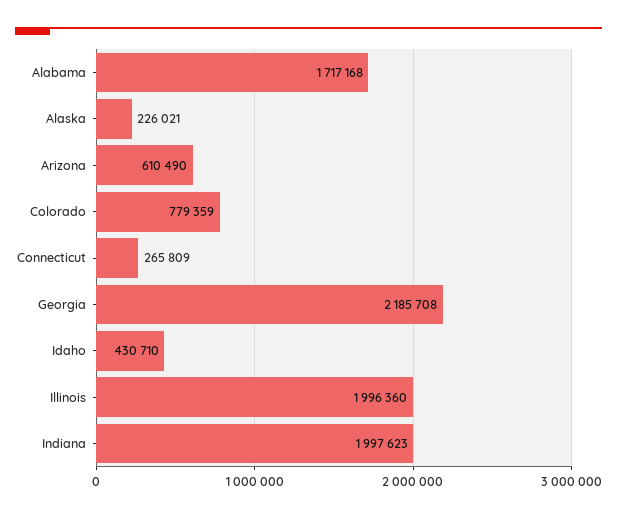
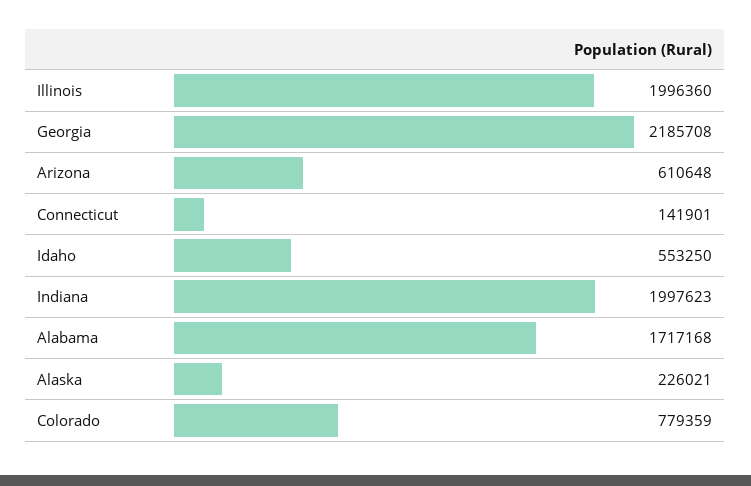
  {
    "Alabama": 1717168,
    "Alaska": 226021,
-   "Arizona": 610490,
+   "Arizona": 610648,
    "Colorado": 779359,
-   "Connecticut": 265809,
+   "Connecticut": 141901,
    "Georgia": 2185708,
-   "Idaho": 430710,
+   "Idaho": 553250,
    "Illinois": 1996360,
    "Indiana": 1997623
  }

